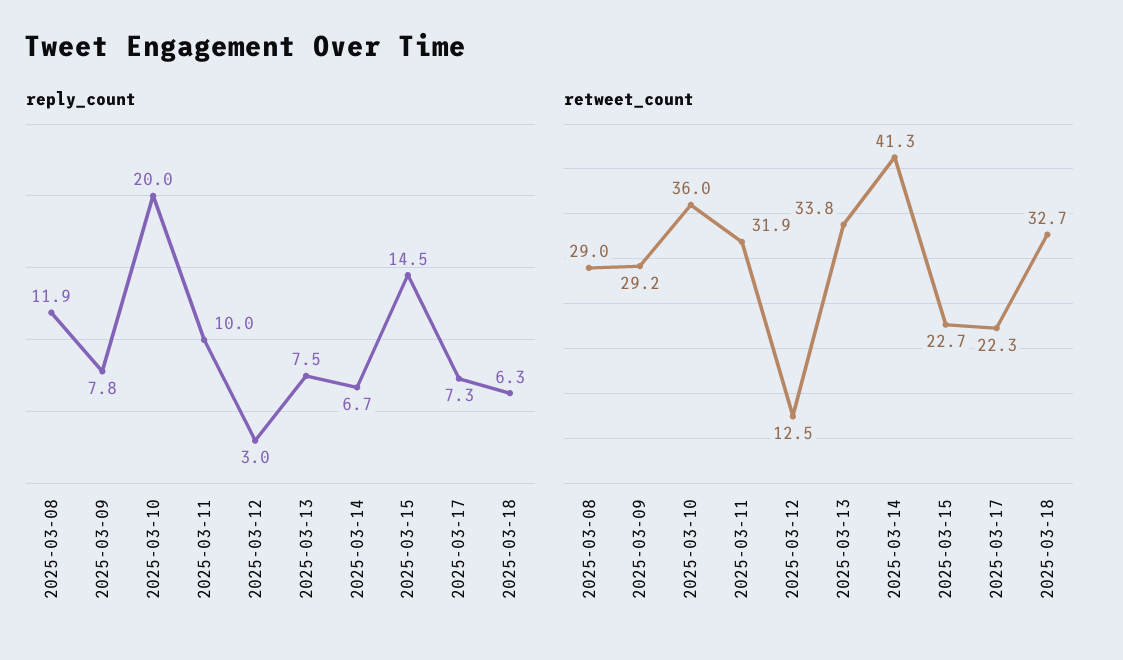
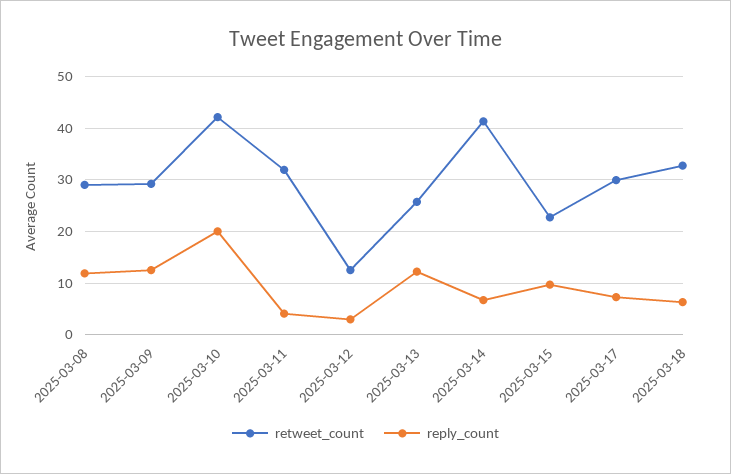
  {
    "reply_count": {
      "2025-03-08": 11.9,
-     "2025-03-09": 7.8,
+     "2025-03-09": 12,
      "2025-03-10": 20,
-     "2025-03-11": 10,
+     "2025-03-11": 4,
      "2025-03-12": 3,
-     "2025-03-13": 7.5,
+     "2025-03-13": 12,
      "2025-03-14": 6.7,
-     "2025-03-15": 14.5,
+     "2025-03-15": 10,
      "2025-03-17": 7.3,
      "2025-03-18": 6.3
    },
    "retweet_count": {
      "2025-03-08": 29,
      "2025-03-09": 29.2,
-     "2025-03-10": 36,
+     "2025-03-10": 42,
      "2025-03-11": 31.9,
      "2025-03-12": 12.5,
-     "2025-03-13": 33.8,
+     "2025-03-13": 26,
      "2025-03-14": 41.3,
      "2025-03-15": 22.7,
-     "2025-03-17": 22.3,
+     "2025-03-17": 30,
      "2025-03-18": 32.7
    }
  }

